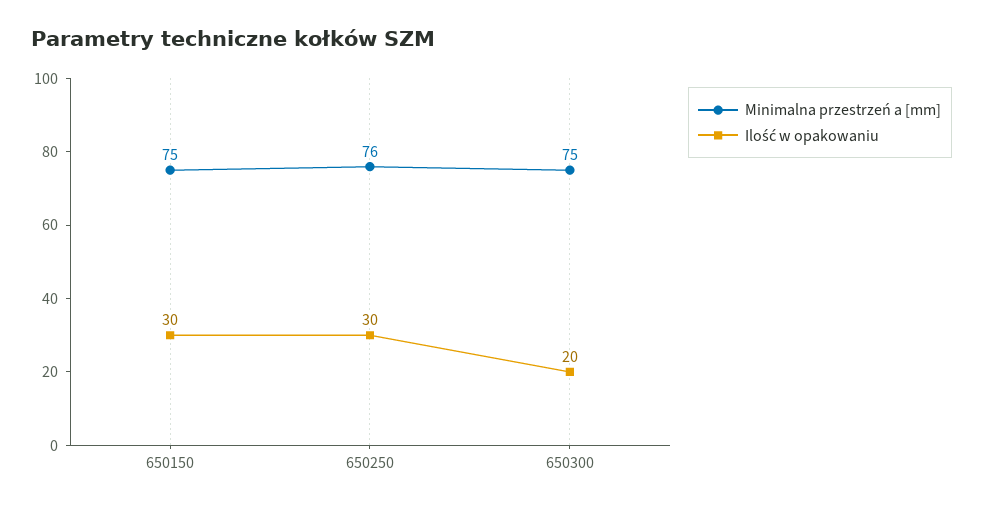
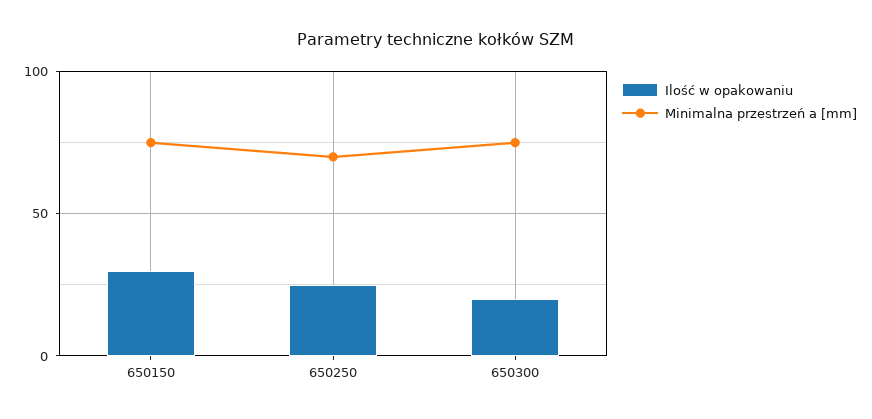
  {
    "Minimalna przestrzeń a [mm]": {
      "650150": 75,
-     "650250": 76,
+     "650250": 70,
      "650300": 75
    },
    "Ilość w opakowaniu": {
      "650150": 30,
-     "650250": 30,
+     "650250": 25,
      "650300": 20
    }
  }

